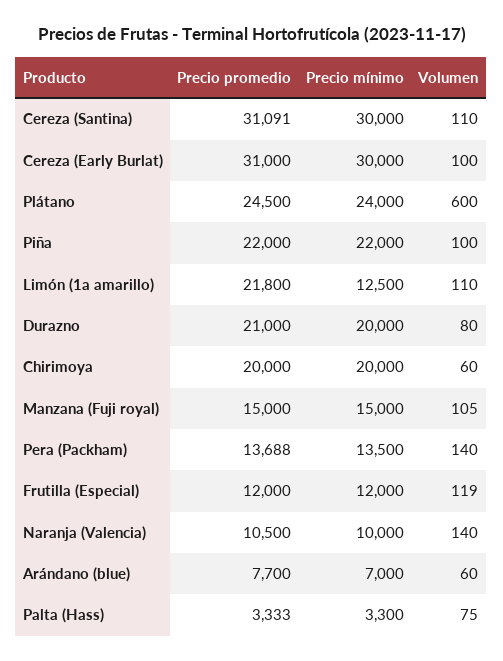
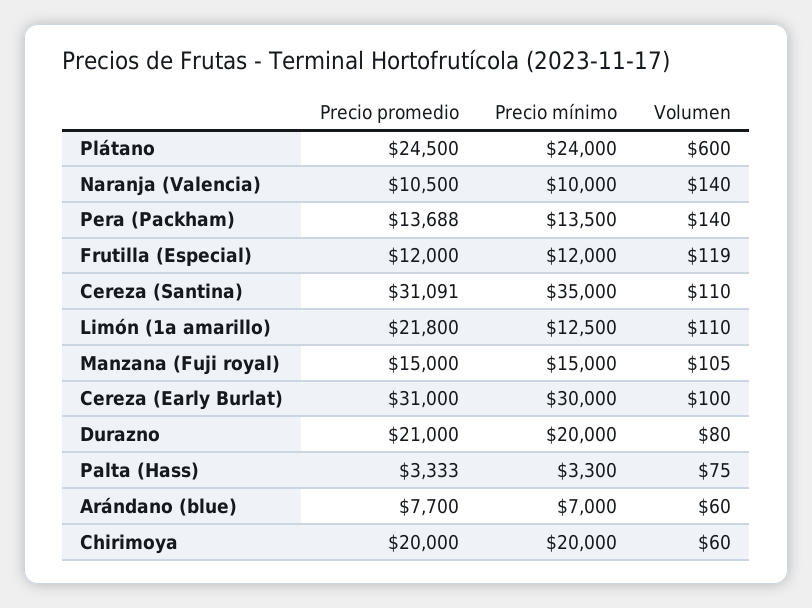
  {
    "Precio promedio": {
      "Cereza (Santina)": 31091,
      "Cereza (Early Burlat)": 31000,
      "Plátano": 24500,
-     "Piña": 22000,
      "Limón (1a amarillo)": 21800,
      "Durazno": 21000,
      "Chirimoya": 20000,
      "Manzana (Fuji royal)": 15000,
      "Pera (Packham)": 13688,
      "Frutilla (Especial)": 12000,
      "Naranja (Valencia)": 10500,
      "Arándano (blue)": 7700,
      "Palta (Hass)": 3333
    },
    "Precio mínimo": {
-     "Cereza (Santina)": 30000,
+     "Cereza (Santina)": 35000,
      "Cereza (Early Burlat)": 30000,
      "Plátano": 24000,
-     "Piña": 22000,
      "Limón (1a amarillo)": 12500,
      "Durazno": 20000,
      "Chirimoya": 20000,
      "Manzana (Fuji royal)": 15000,
      "Pera (Packham)": 13500,
      "Frutilla (Especial)": 12000,
      "Naranja (Valencia)": 10000,
      "Arándano (blue)": 7000,
      "Palta (Hass)": 3300
    },
    "Volumen": {
      "Cereza (Santina)": 110,
      "Cereza (Early Burlat)": 100,
      "Plátano": 600,
-     "Piña": 100,
      "Limón (1a amarillo)": 110,
      "Durazno": 80,
      "Chirimoya": 60,
      "Manzana (Fuji royal)": 105,
      "Pera (Packham)": 140,
      "Frutilla (Especial)": 119,
      "Naranja (Valencia)": 140,
      "Arándano (blue)": 60,
      "Palta (Hass)": 75
    }
  }

